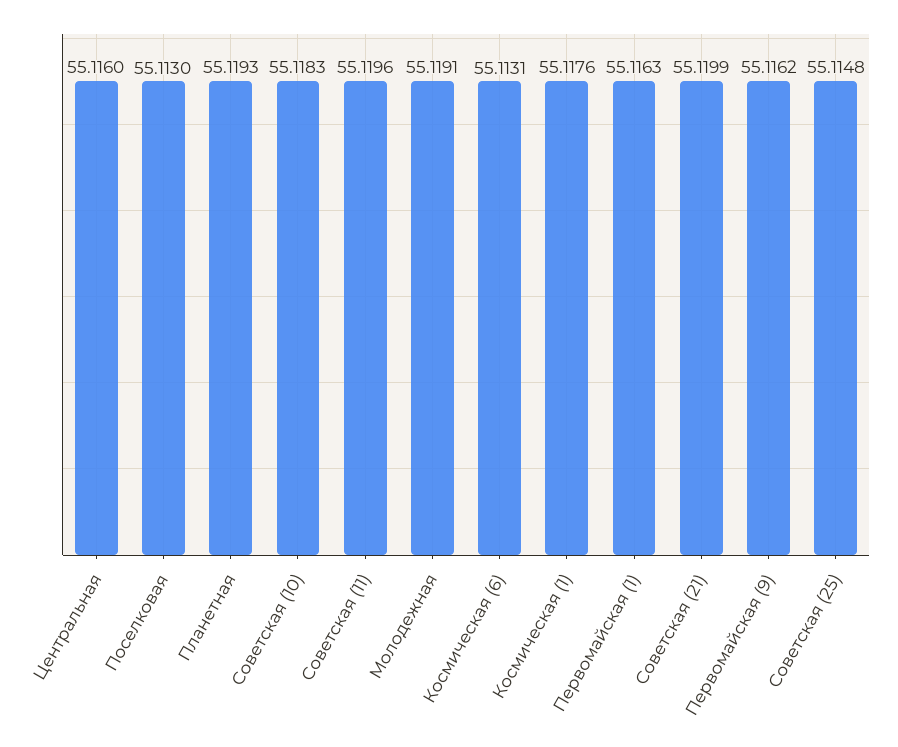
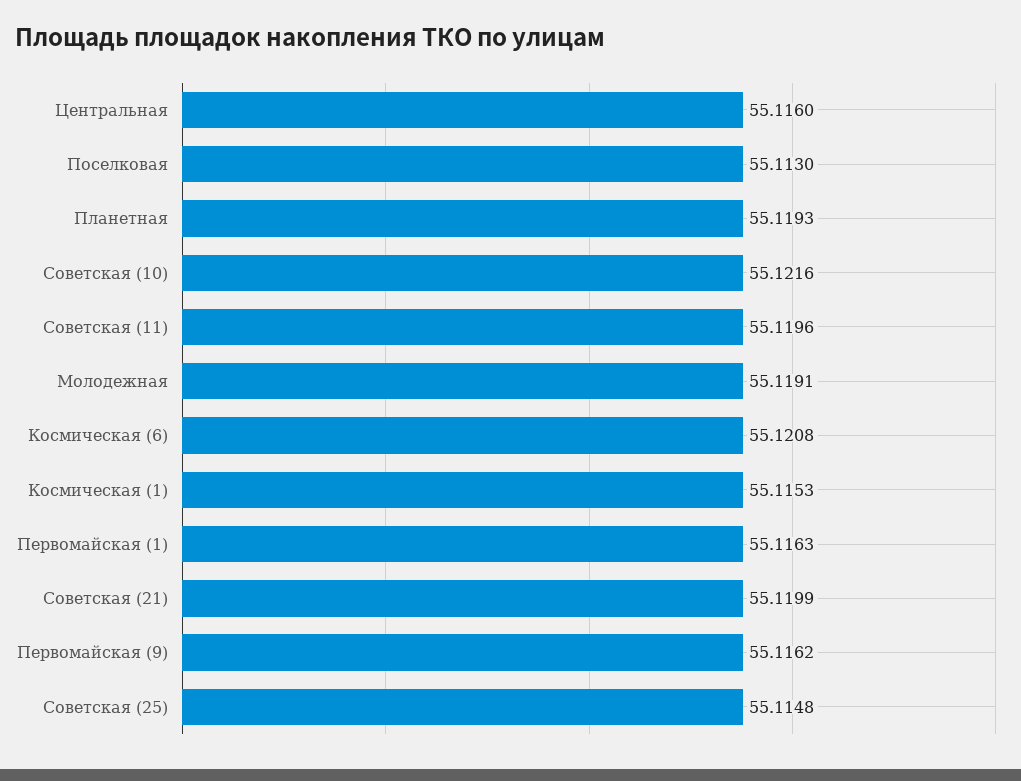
  {
    "Центральная": 55.116,
    "Поселковая": 55.113,
    "Планетная": 55.1193,
-   "Советская (10)": 55.1183,
+   "Советская (10)": 55.1216,
    "Советская (11)": 55.1196,
    "Молодежная": 55.1191,
-   "Космическая (6)": 55.1131,
+   "Космическая (6)": 55.1208,
-   "Космическая (1)": 55.1176,
+   "Космическая (1)": 55.1153,
    "Первомайская (1)": 55.1163,
    "Советская (21)": 55.1199,
    "Первомайская (9)": 55.1162,
    "Советская (25)": 55.1148
  }

